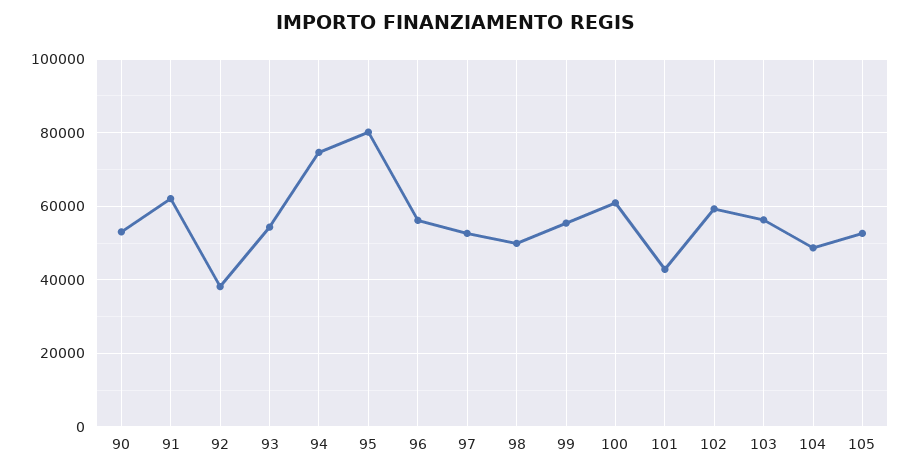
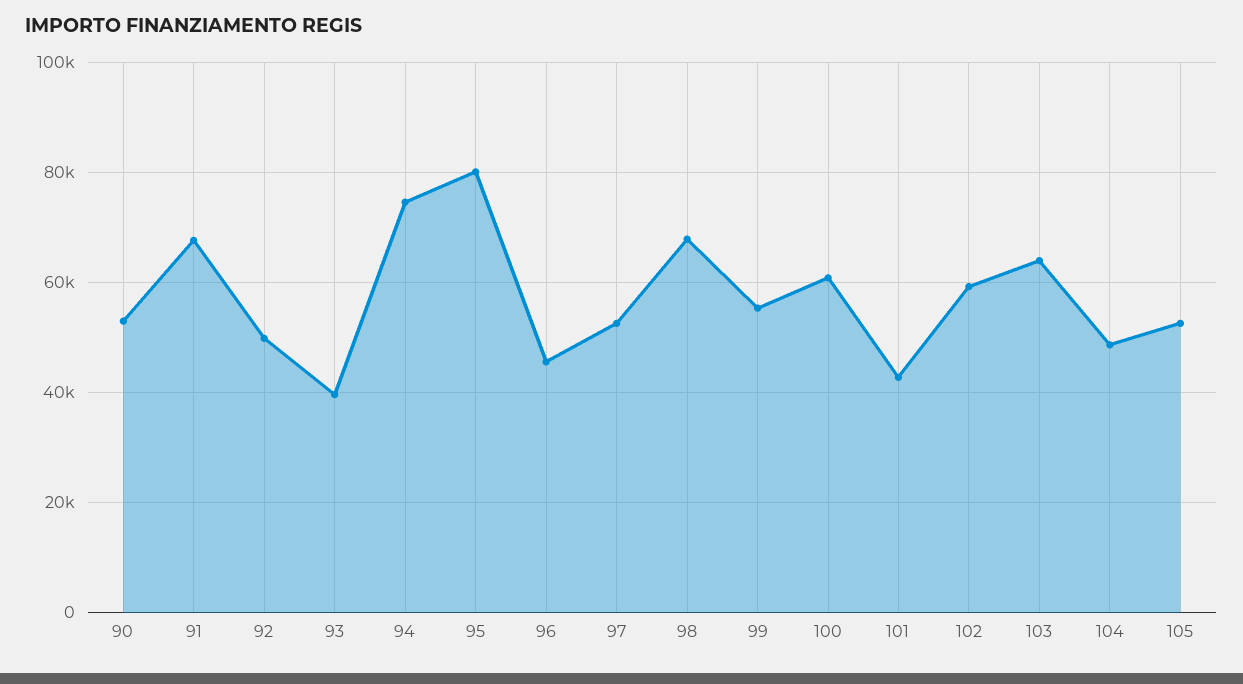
  {
    "90": 54000,
-   "91": 62000,
+   "91": 68000,
-   "92": 38000,
+   "92": 50000,
-   "93": 54000,
+   "93": 40000,
    "94": 74000,
    "95": 80000,
-   "96": 56000,
+   "96": 46000,
    "97": 52000,
-   "98": 50000,
+   "98": 68000,
    "99": 56000,
    "100": 60000,
    "101": 42000,
    "102": 60000,
-   "103": 56000,
+   "103": 64000,
    "104": 48000,
    "105": 52000
  }

